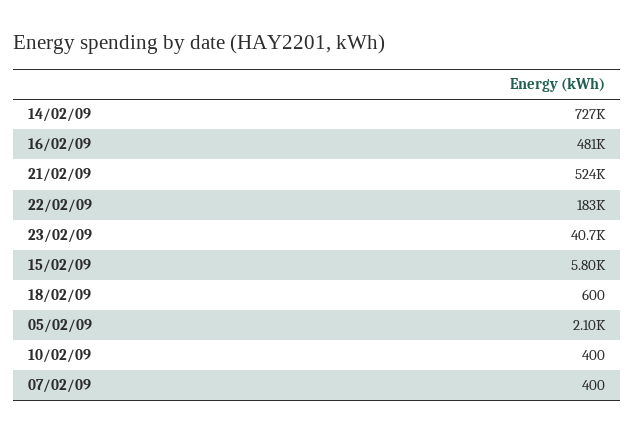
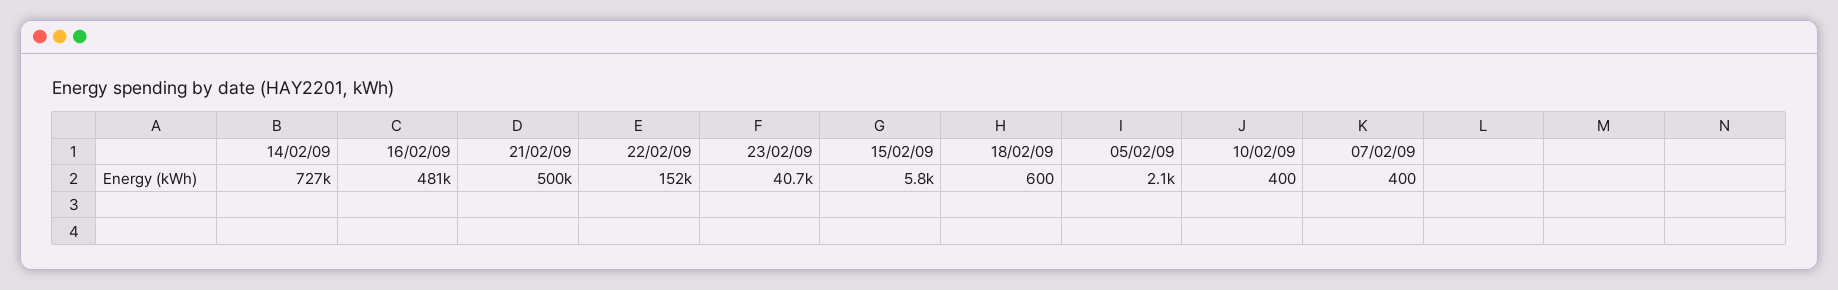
  {
    "14/02/09": 727000,
    "16/02/09": 481000,
-   "21/02/09": 524000,
+   "21/02/09": 500000,
-   "22/02/09": 183000,
+   "22/02/09": 152000,
    "23/02/09": 40700,
    "15/02/09": 5800,
    "18/02/09": 600,
    "05/02/09": 2100,
    "10/02/09": 400,
    "07/02/09": 400
  }

